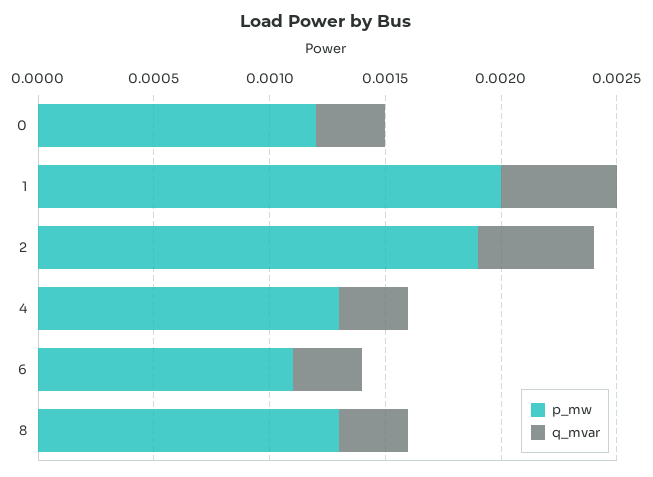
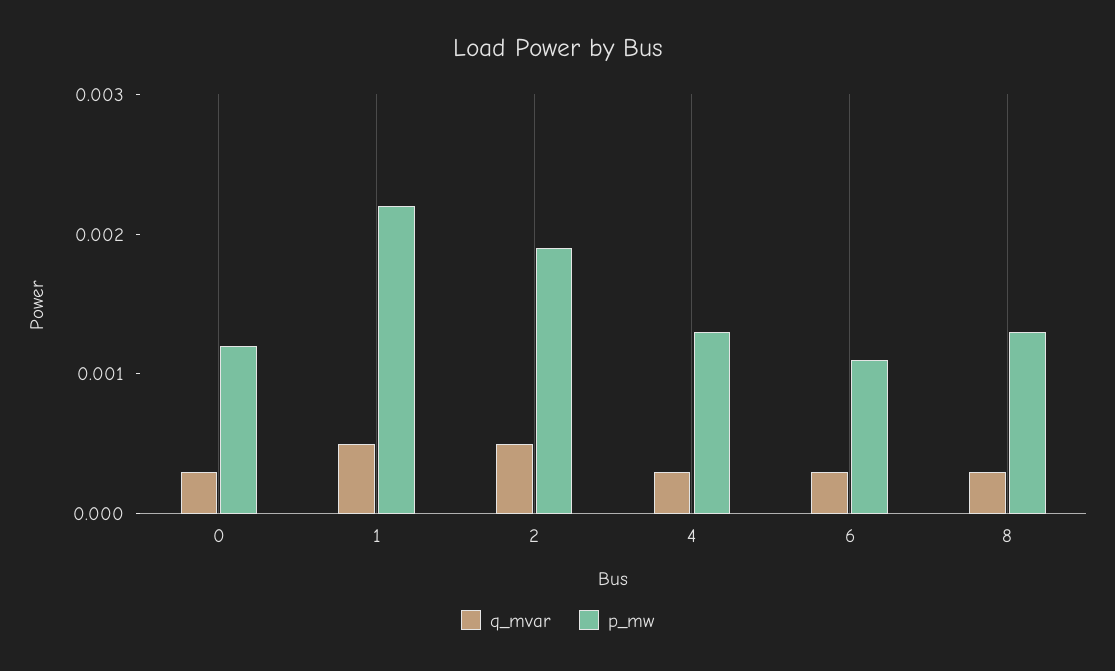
  {
    "p_mw": {
      "0": 0.0012,
-     "1": 0.002,
+     "1": 0.0022,
      "2": 0.0019,
      "4": 0.0013,
      "6": 0.0011,
      "8": 0.0013
    },
    "q_mvar": {
      "0": 0.0003,
      "1": 0.0005,
      "2": 0.0005,
      "4": 0.0003,
      "6": 0.0003,
      "8": 0.0003
    }
  }

